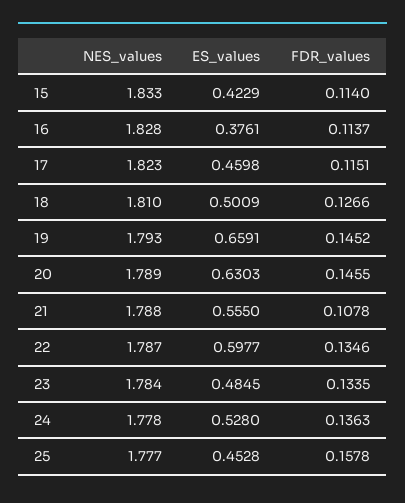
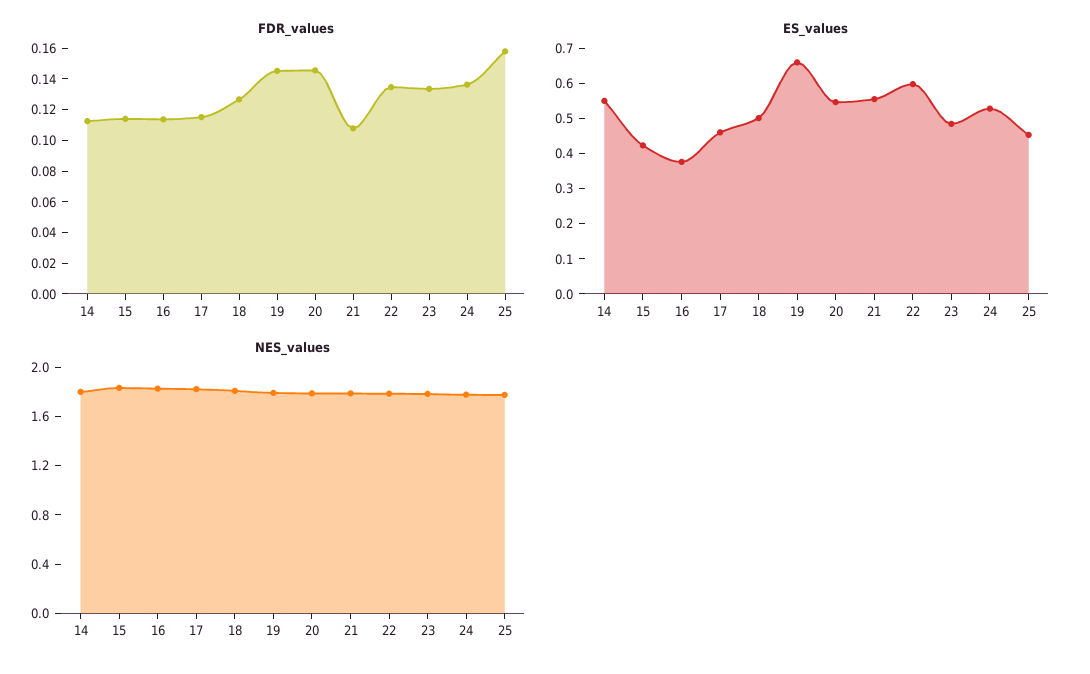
  {
    "NES_values": {
      "15": 1.833,
      "16": 1.828,
      "17": 1.823,
      "18": 1.81,
      "19": 1.793,
      "20": 1.789,
      "21": 1.788,
      "22": 1.787,
      "23": 1.784,
      "24": 1.778,
-     "25": 1.777
+     "25": 1.777,
+     "14": 1.8
    },
    "ES_values": {
      "15": 0.4229,
      "16": 0.3761,
      "17": 0.4598,
      "18": 0.5009,
      "19": 0.6591,
-     "20": 0.6303,
+     "20": 0.55,
      "21": 0.555,
      "22": 0.5977,
      "23": 0.4845,
      "24": 0.528,
-     "25": 0.4528
+     "25": 0.4528,
+     "14": 0.55
    },
    "FDR_values": {
      "15": 0.114,
      "16": 0.1137,
      "17": 0.1151,
      "18": 0.1266,
      "19": 0.1452,
      "20": 0.1455,
      "21": 0.1078,
      "22": 0.1346,
      "23": 0.1335,
      "24": 0.1363,
-     "25": 0.1578
+     "25": 0.1578,
+     "14": 0.11
    }
  }

